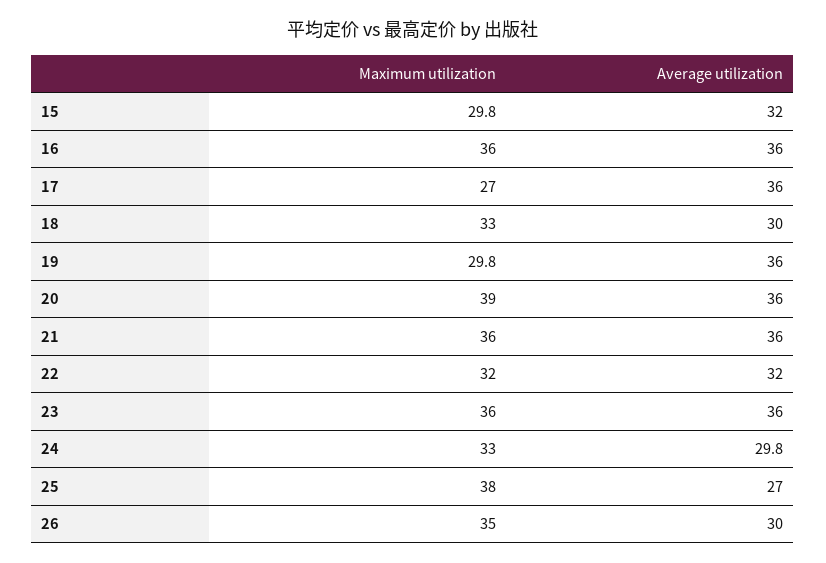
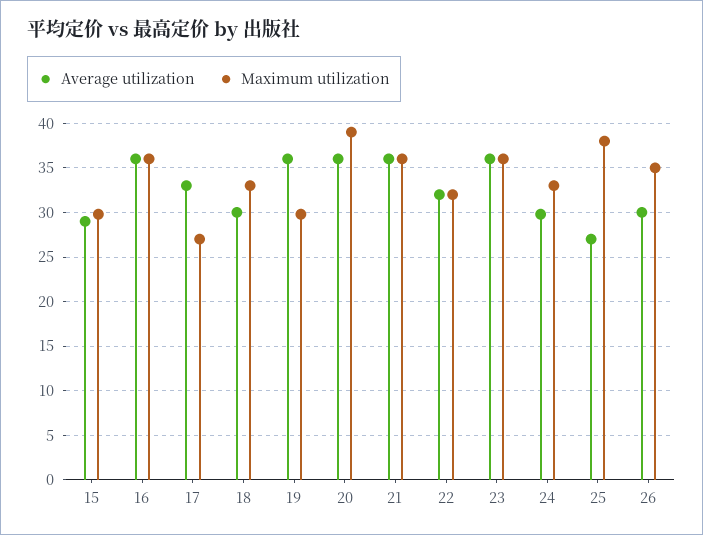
  {
    "Maximum utilization": {
      "15": 29.8,
      "16": 36,
      "17": 27,
      "18": 33,
      "19": 29.8,
      "20": 39,
      "21": 36,
      "22": 32,
      "23": 36,
      "24": 33,
      "25": 38,
      "26": 35
    },
    "Average utilization": {
-     "15": 32,
+     "15": 29,
      "16": 36,
-     "17": 36,
+     "17": 33,
      "18": 30,
      "19": 36,
      "20": 36,
      "21": 36,
      "22": 32,
      "23": 36,
      "24": 29.8,
      "25": 27,
      "26": 30
    }
  }

